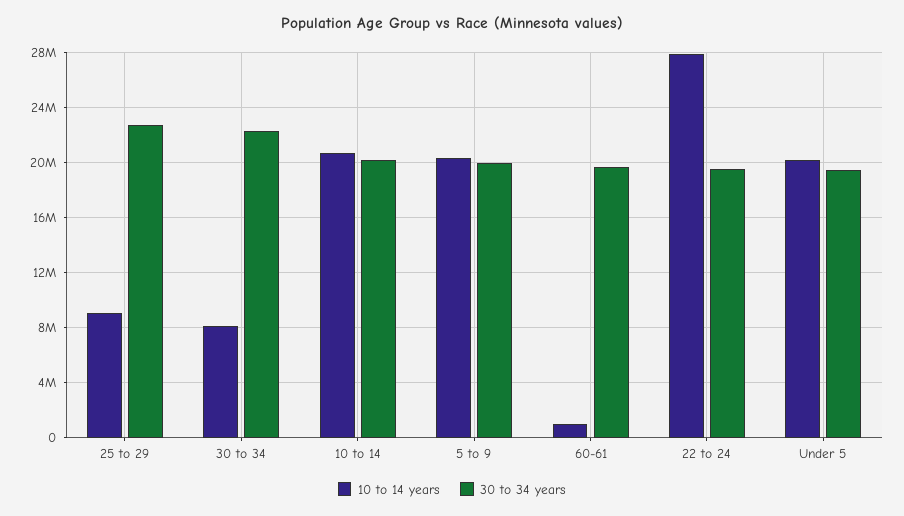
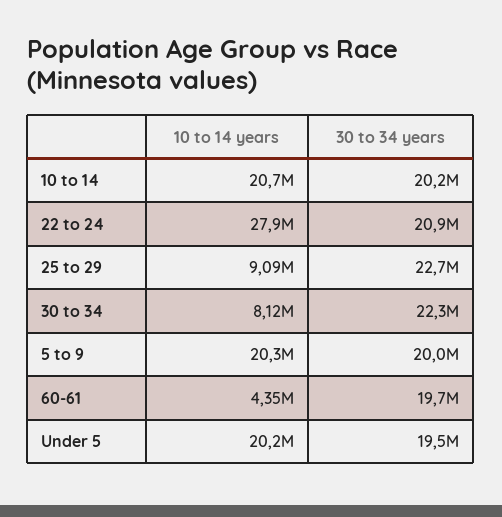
  {
    "10 to 14 years": {
      "25 to 29": 9090000,
      "30 to 34": 8120000,
      "10 to 14": 20700000,
      "5 to 9": 20300000,
-     "60-61": 1000000,
+     "60-61": 4350000,
      "22 to 24": 27900000,
      "Under 5": 20200000
    },
    "30 to 34 years": {
      "25 to 29": 22700000,
      "30 to 34": 22300000,
      "10 to 14": 20200000,
      "5 to 9": 20000000,
      "60-61": 19700000,
-     "22 to 24": 19500000,
+     "22 to 24": 20900000,
      "Under 5": 19500000
    }
  }

